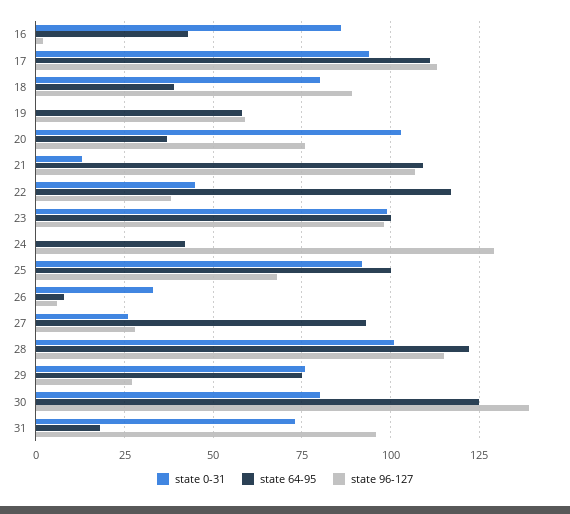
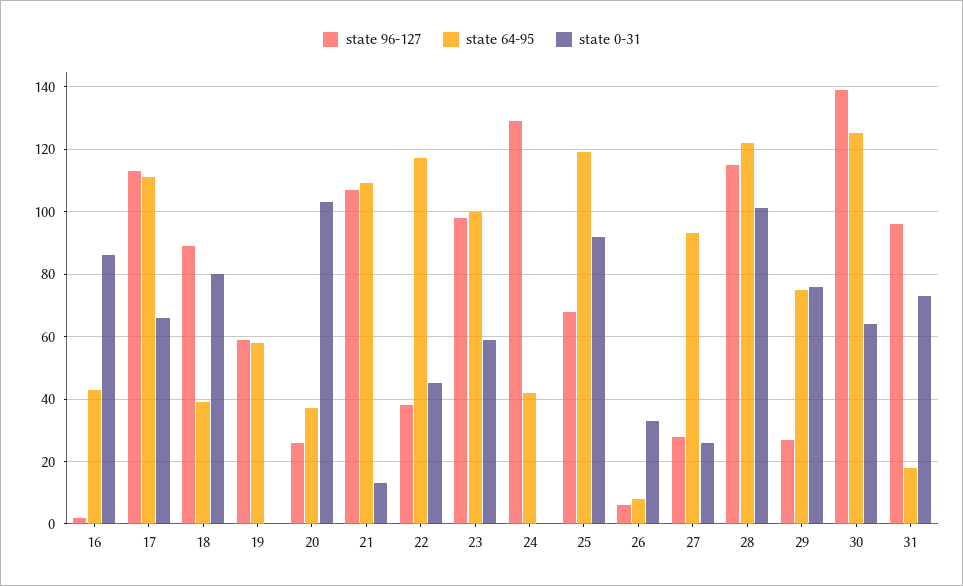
  {
    "state 0-31": {
      "16": 85,
-     "17": 95,
+     "17": 65,
      "18": 80,
      "19": 0,
      "20": 105,
      "21": 15,
      "22": 45,
-     "23": 100,
+     "23": 60,
      "24": 0,
      "25": 90,
      "26": 35,
      "27": 25,
      "28": 100,
      "29": 75,
-     "30": 80,
+     "30": 65,
      "31": 75
    },
    "state 64-95": {
      "16": 45,
      "17": 110,
      "18": 40,
      "19": 60,
      "20": 35,
      "21": 110,
      "22": 115,
      "23": 100,
      "24": 40,
-     "25": 100,
+     "25": 120,
      "26": 10,
      "27": 95,
      "28": 120,
      "29": 75,
      "30": 125,
      "31": 20
    },
    "state 96-127": {
      "16": 0,
      "17": 115,
      "18": 90,
      "19": 60,
-     "20": 75,
+     "20": 25,
      "21": 105,
      "22": 40,
      "23": 100,
      "24": 130,
      "25": 70,
      "26": 5,
      "27": 30,
      "28": 115,
      "29": 25,
      "30": 140,
      "31": 95
    }
  }

